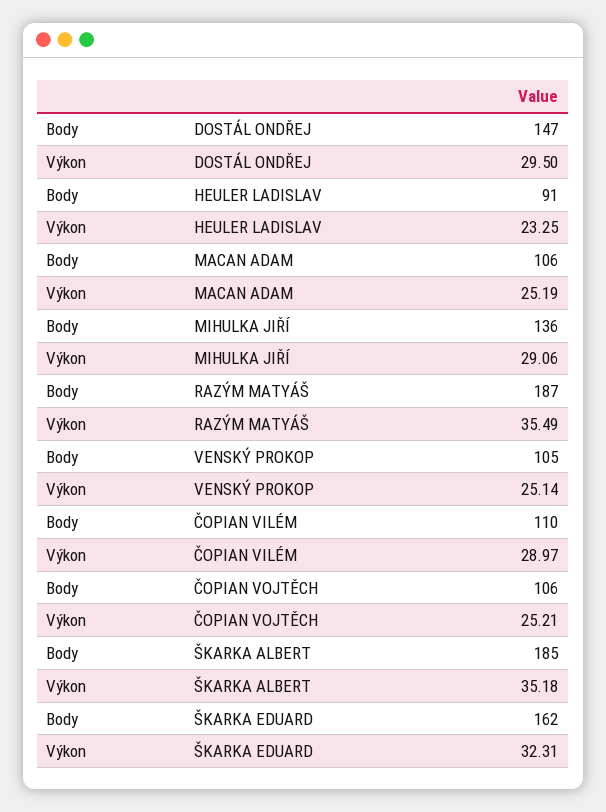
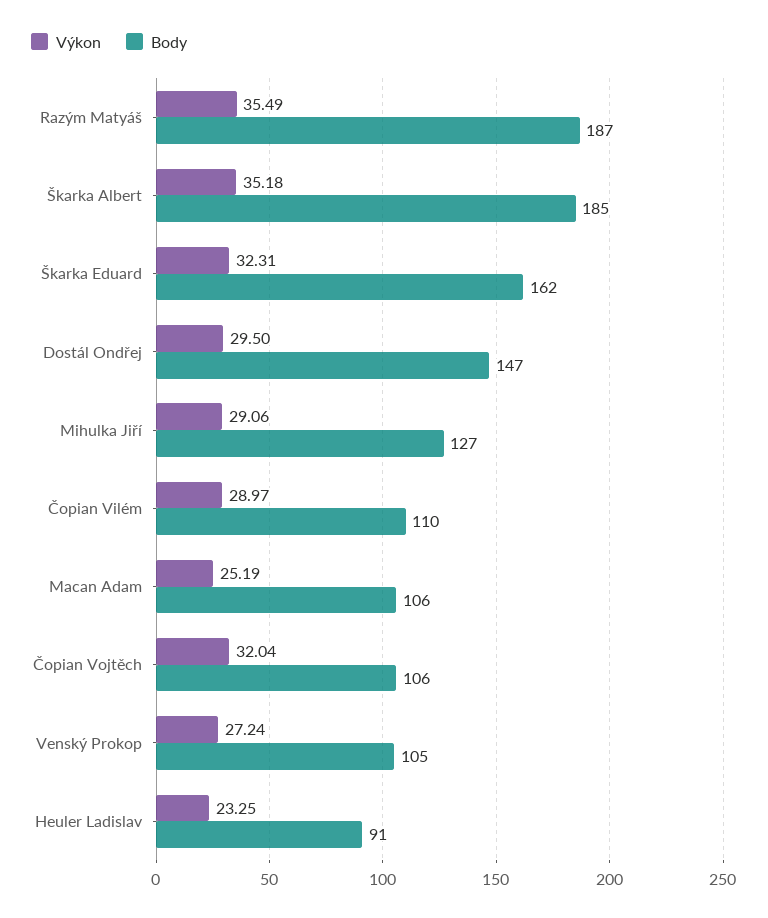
  {
    "Body": {
      "DOSTÁL ONDŘEJ": 147,
      "HEULER LADISLAV": 91,
      "MACAN ADAM": 106,
-     "MIHULKA JIŘÍ": 136,
+     "MIHULKA JIŘÍ": 127,
      "RAZÝM MATYÁŠ": 187,
      "VENSKÝ PROKOP": 105,
      "ČOPIAN VILÉM": 110,
      "ČOPIAN VOJTĚCH": 106,
      "ŠKARKA ALBERT": 185,
      "ŠKARKA EDUARD": 162
    },
    "Výkon": {
      "DOSTÁL ONDŘEJ": 29.5,
      "HEULER LADISLAV": 23.25,
      "MACAN ADAM": 25.19,
      "MIHULKA JIŘÍ": 29.06,
      "RAZÝM MATYÁŠ": 35.49,
-     "VENSKÝ PROKOP": 25.14,
+     "VENSKÝ PROKOP": 27.24,
      "ČOPIAN VILÉM": 28.97,
-     "ČOPIAN VOJTĚCH": 25.21,
+     "ČOPIAN VOJTĚCH": 32.04,
      "ŠKARKA ALBERT": 35.18,
      "ŠKARKA EDUARD": 32.31
    }
  }

